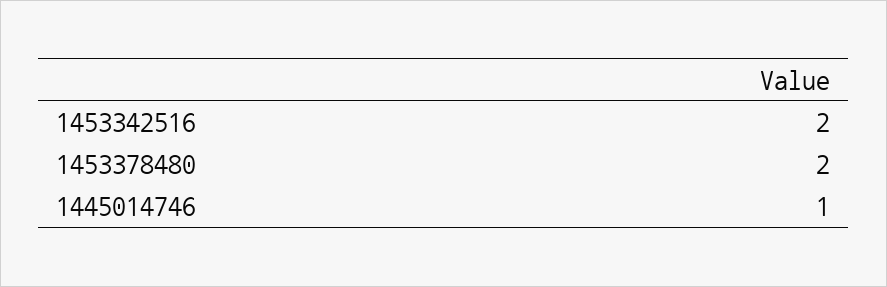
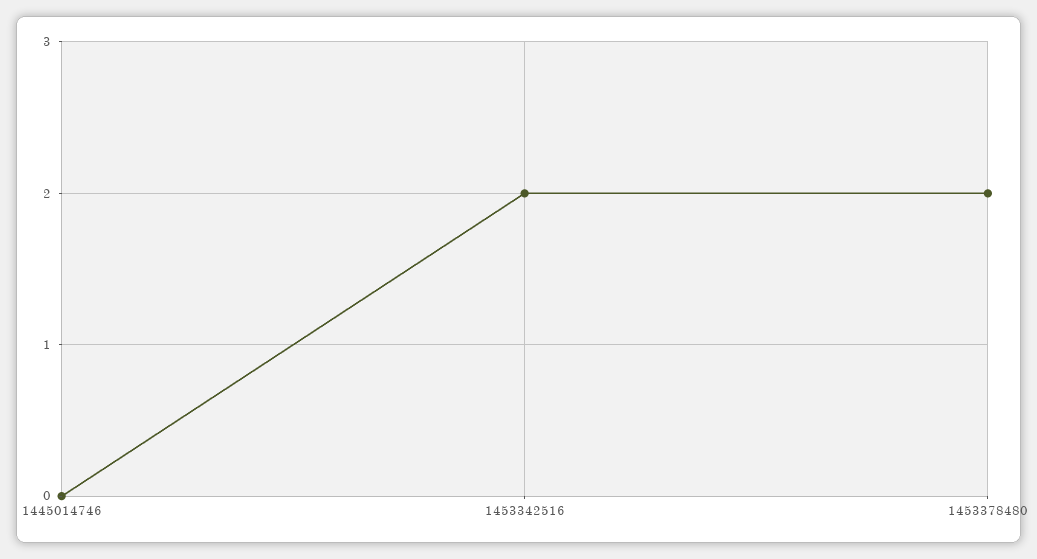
  {
    "1453342516": 2,
    "1453378480": 2,
-   "1445014746": 1
+   "1445014746": 0
  }

